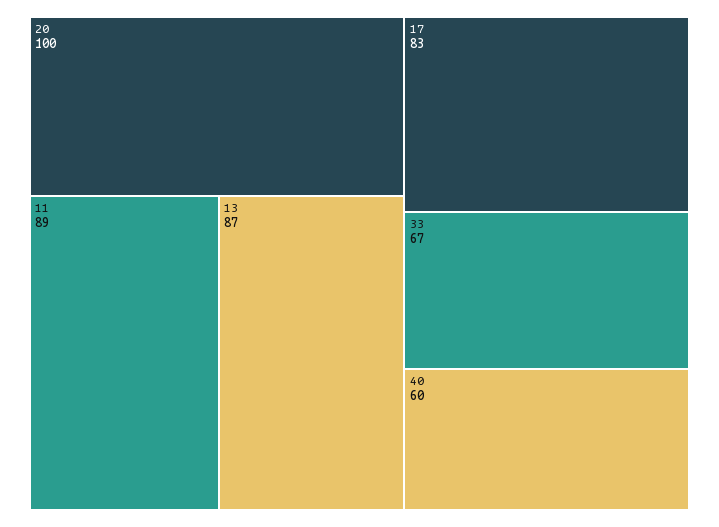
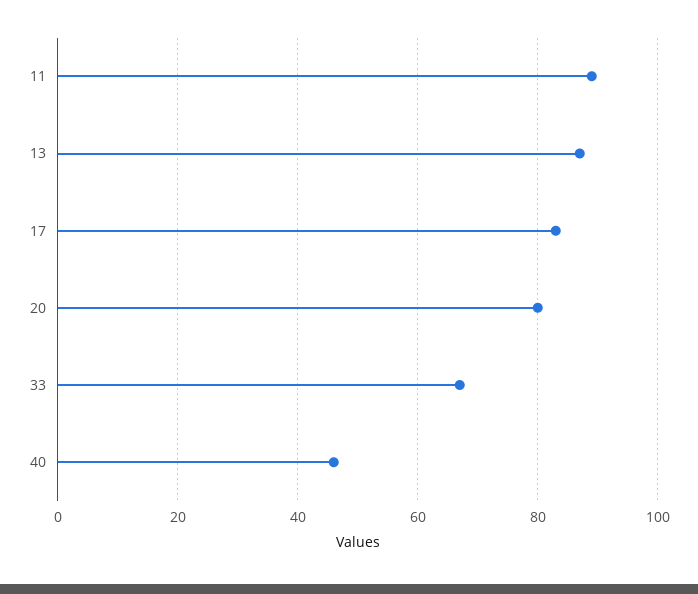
  {
-   "20": 100,
+   "20": 80,
    "11": 89,
    "13": 87,
    "17": 83,
    "33": 67,
-   "40": 60
+   "40": 45
  }

